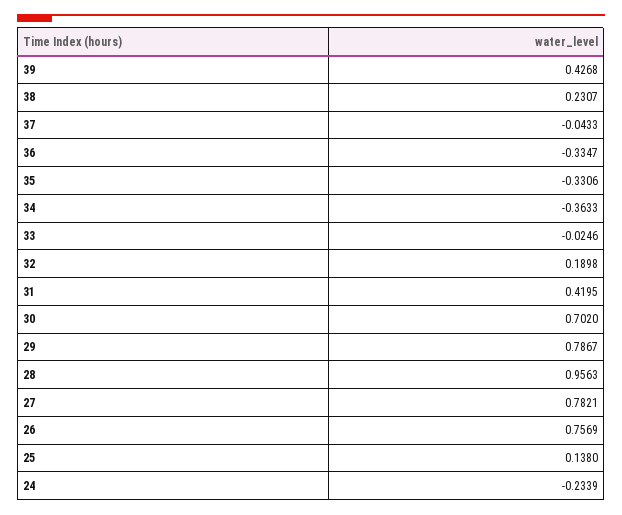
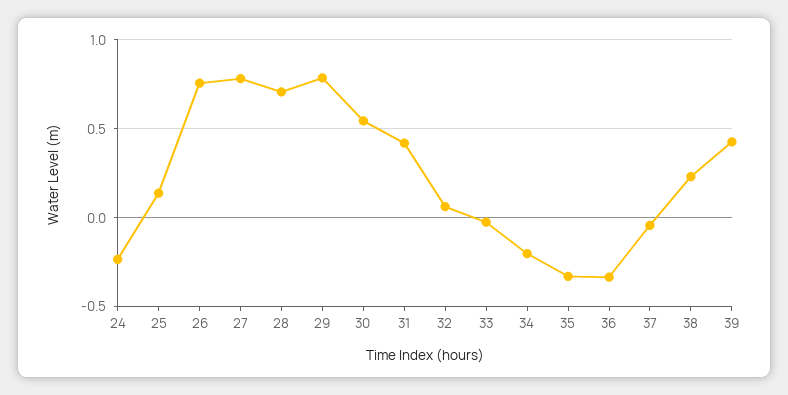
  {
    "39": 0.4268,
    "38": 0.2307,
    "37": -0.0433,
    "36": -0.3347,
    "35": -0.3306,
-   "34": -0.3633,
+   "34": -0.2,
    "33": -0.0246,
-   "32": 0.1898,
+   "32": 0.05,
    "31": 0.4195,
-   "30": 0.702,
+   "30": 0.55,
    "29": 0.7867,
-   "28": 0.9563,
+   "28": 0.7,
    "27": 0.7821,
    "26": 0.7569,
    "25": 0.138,
    "24": -0.2339
  }

